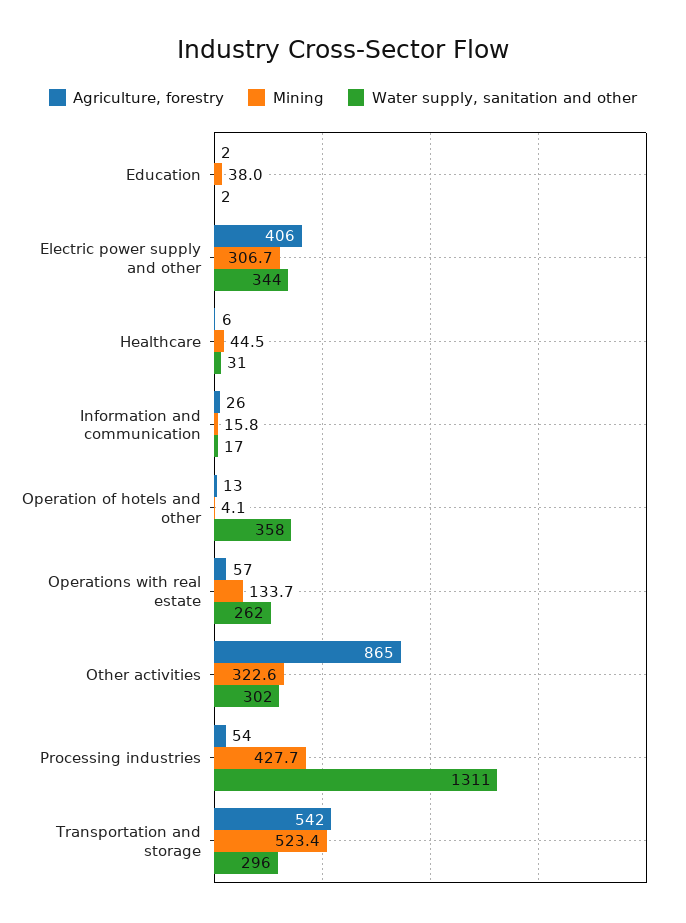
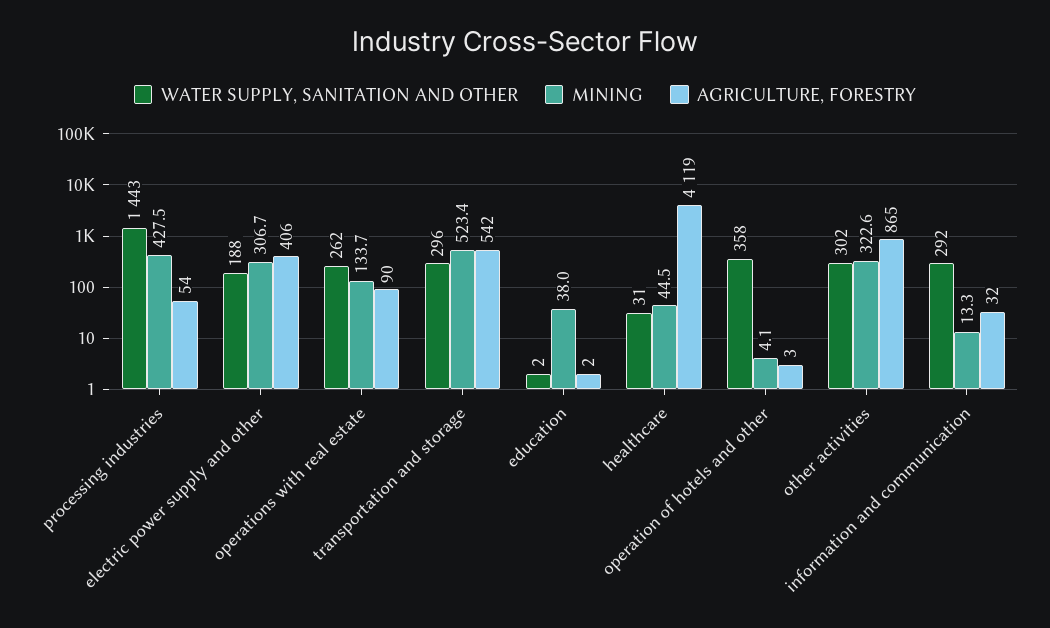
  {
    "Agriculture, forestry": {
      "Education": 2,
      "Electric power supply and other": 406,
-     "Healthcare": 6,
+     "Healthcare": 4119,
-     "Information and communication": 26,
+     "Information and communication": 32,
-     "Operation of hotels and other": 13,
+     "Operation of hotels and other": 3,
-     "Operations with real estate": 57,
+     "Operations with real estate": 90,
      "Other activities": 865,
      "Processing industries": 54,
      "Transportation and storage": 542
    },
    "Mining": {
      "Education": 38,
      "Electric power supply and other": 306.7,
      "Healthcare": 44.5,
-     "Information and communication": 15.8,
+     "Information and communication": 13.3,
      "Operation of hotels and other": 4.1,
      "Operations with real estate": 133.7,
      "Other activities": 322.6,
-     "Processing industries": 427.7,
+     "Processing industries": 427.5,
      "Transportation and storage": 523.4
    },
    "Water supply, sanitation and other": {
      "Education": 2,
-     "Electric power supply and other": 344,
+     "Electric power supply and other": 188,
      "Healthcare": 31,
-     "Information and communication": 17,
+     "Information and communication": 292,
      "Operation of hotels and other": 358,
      "Operations with real estate": 262,
      "Other activities": 302,
-     "Processing industries": 1311,
+     "Processing industries": 1443,
      "Transportation and storage": 296
    }
  }

